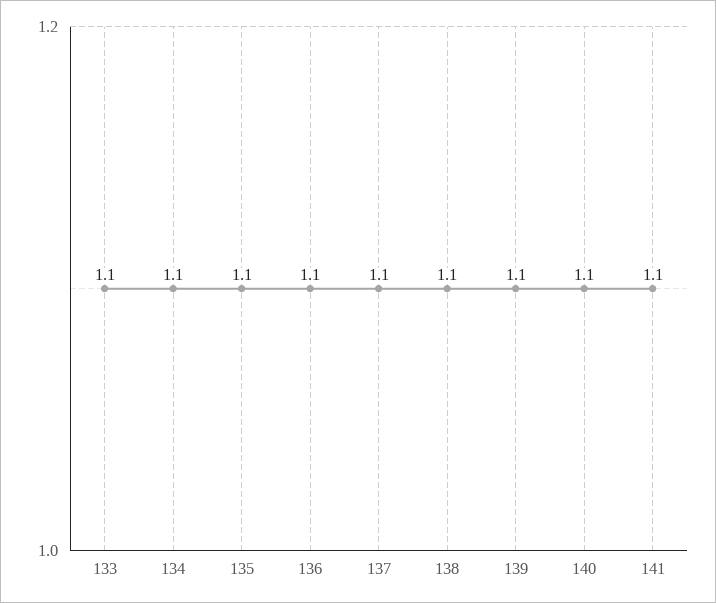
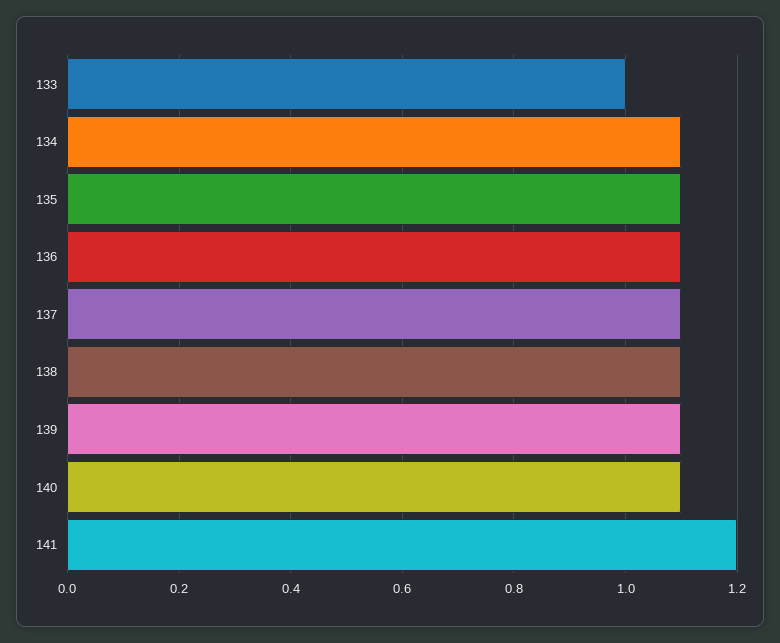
  {
-   "133": 1.1,
+   "133": 1,
    "134": 1.1,
    "135": 1.1,
    "136": 1.1,
    "137": 1.1,
    "138": 1.1,
    "139": 1.1,
    "140": 1.1,
-   "141": 1.1
+   "141": 1.2
  }

